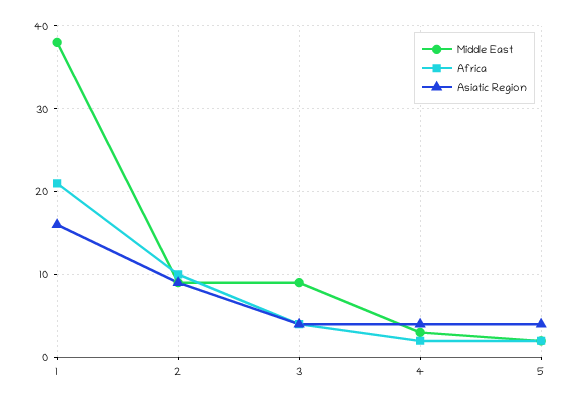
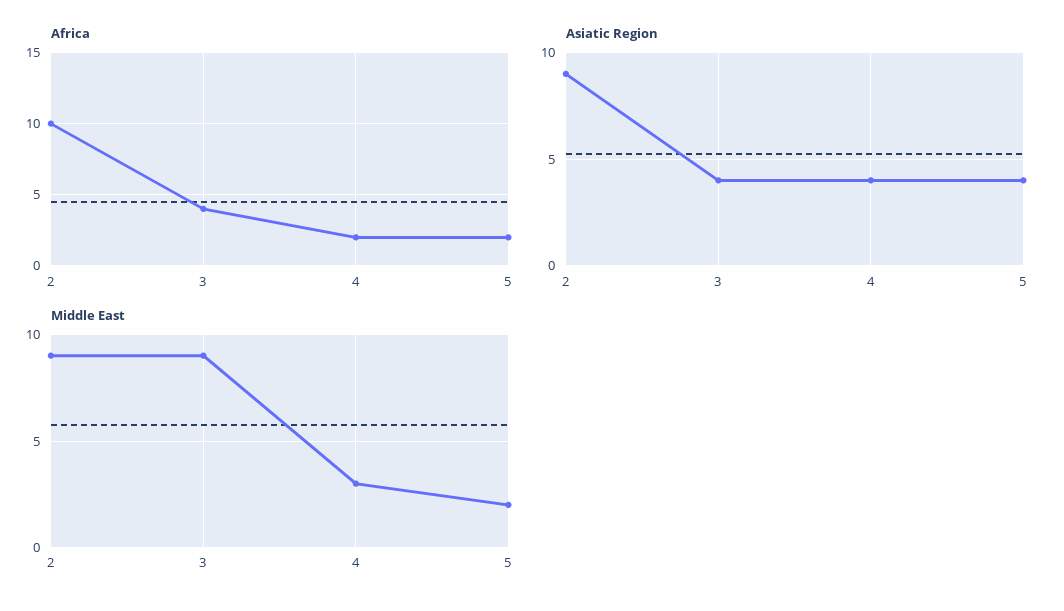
  {
    "Middle East": {
-     "1": 38,
      "2": 9,
      "3": 9,
      "4": 3,
      "5": 2
    },
    "Africa": {
-     "1": 21,
      "2": 10,
      "3": 4,
      "4": 2,
      "5": 2
    },
    "Asiatic Region": {
-     "1": 16,
      "2": 9,
      "3": 4,
      "4": 4,
      "5": 4
    }
  }

